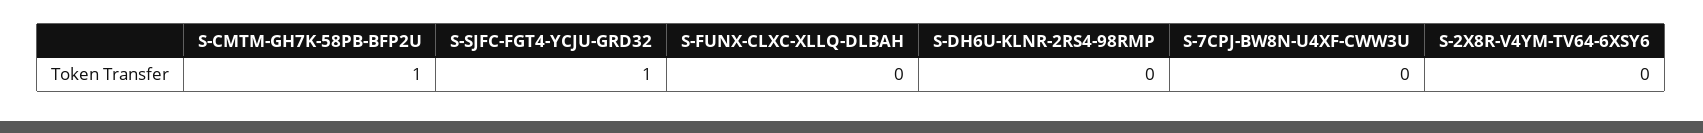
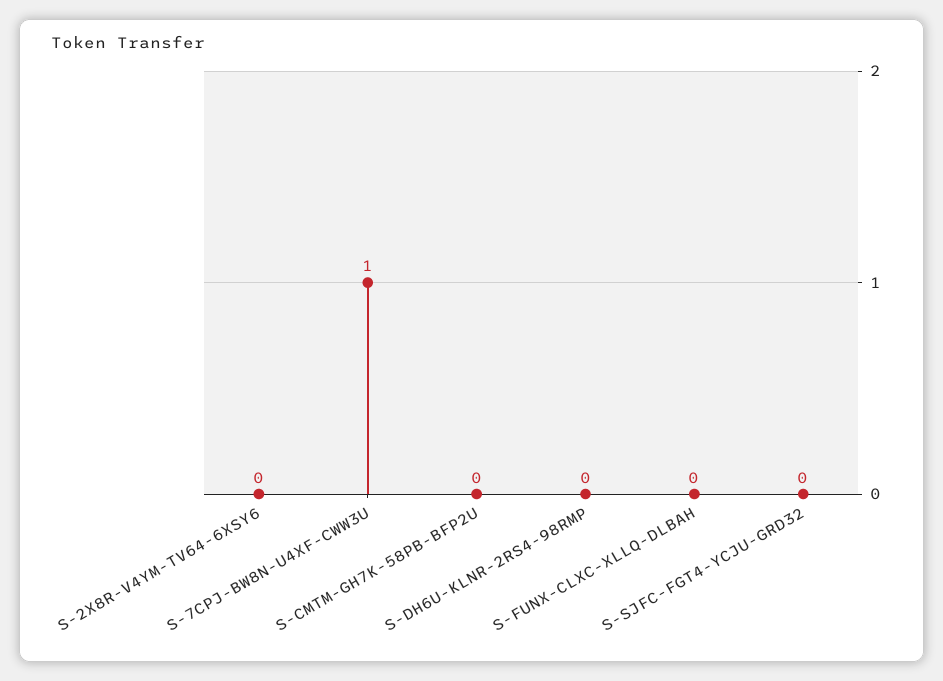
  {
-   "S-CMTM-GH7K-58PB-BFP2U": 1,
+   "S-CMTM-GH7K-58PB-BFP2U": 0,
-   "S-SJFC-FGT4-YCJU-GRD32": 1,
+   "S-SJFC-FGT4-YCJU-GRD32": 0,
    "S-FUNX-CLXC-XLLQ-DLBAH": 0,
    "S-DH6U-KLNR-2RS4-98RMP": 0,
-   "S-7CPJ-BW8N-U4XF-CWW3U": 0,
+   "S-7CPJ-BW8N-U4XF-CWW3U": 1,
    "S-2X8R-V4YM-TV64-6XSY6": 0
  }

